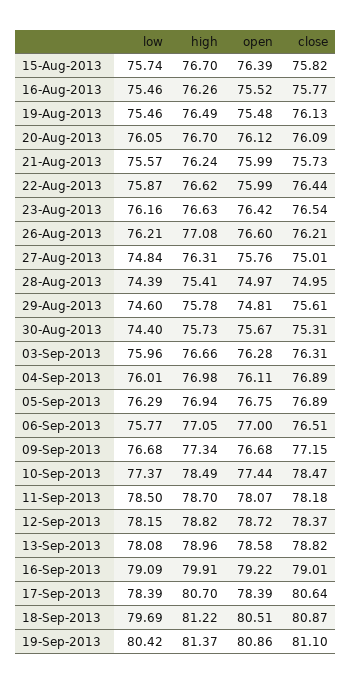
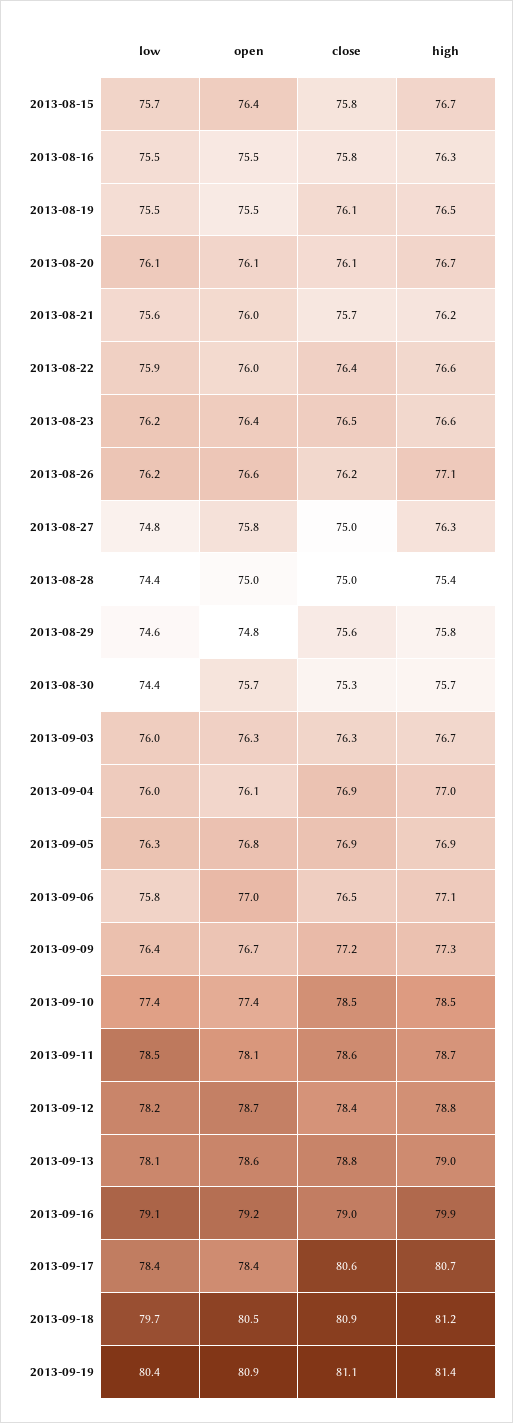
  {
    "low": {
      "15-Aug-2013": 75.74,
      "16-Aug-2013": 75.46,
      "19-Aug-2013": 75.46,
      "20-Aug-2013": 76.05,
      "21-Aug-2013": 75.57,
      "22-Aug-2013": 75.87,
      "23-Aug-2013": 76.16,
      "26-Aug-2013": 76.21,
      "27-Aug-2013": 74.84,
      "28-Aug-2013": 74.39,
      "29-Aug-2013": 74.6,
      "30-Aug-2013": 74.4,
      "03-Sep-2013": 75.96,
      "04-Sep-2013": 76.01,
      "05-Sep-2013": 76.29,
      "06-Sep-2013": 75.77,
-     "09-Sep-2013": 76.68,
+     "09-Sep-2013": 76.4,
      "10-Sep-2013": 77.37,
      "11-Sep-2013": 78.5,
      "12-Sep-2013": 78.15,
      "13-Sep-2013": 78.08,
      "16-Sep-2013": 79.09,
      "17-Sep-2013": 78.39,
      "18-Sep-2013": 79.69,
      "19-Sep-2013": 80.42
    },
    "high": {
      "15-Aug-2013": 76.7,
      "16-Aug-2013": 76.26,
      "19-Aug-2013": 76.49,
      "20-Aug-2013": 76.7,
      "21-Aug-2013": 76.24,
      "22-Aug-2013": 76.62,
      "23-Aug-2013": 76.63,
      "26-Aug-2013": 77.08,
      "27-Aug-2013": 76.31,
      "28-Aug-2013": 75.41,
      "29-Aug-2013": 75.78,
      "30-Aug-2013": 75.73,
      "03-Sep-2013": 76.66,
      "04-Sep-2013": 76.98,
      "05-Sep-2013": 76.94,
      "06-Sep-2013": 77.05,
      "09-Sep-2013": 77.34,
      "10-Sep-2013": 78.49,
      "11-Sep-2013": 78.7,
      "12-Sep-2013": 78.82,
      "13-Sep-2013": 78.96,
      "16-Sep-2013": 79.91,
      "17-Sep-2013": 80.7,
      "18-Sep-2013": 81.22,
      "19-Sep-2013": 81.37
    },
    "open": {
      "15-Aug-2013": 76.39,
      "16-Aug-2013": 75.52,
      "19-Aug-2013": 75.48,
      "20-Aug-2013": 76.12,
      "21-Aug-2013": 75.99,
      "22-Aug-2013": 75.99,
      "23-Aug-2013": 76.42,
      "26-Aug-2013": 76.6,
      "27-Aug-2013": 75.76,
      "28-Aug-2013": 74.97,
      "29-Aug-2013": 74.81,
      "30-Aug-2013": 75.67,
      "03-Sep-2013": 76.28,
      "04-Sep-2013": 76.11,
      "05-Sep-2013": 76.75,
      "06-Sep-2013": 77,
      "09-Sep-2013": 76.68,
      "10-Sep-2013": 77.44,
      "11-Sep-2013": 78.07,
      "12-Sep-2013": 78.72,
      "13-Sep-2013": 78.58,
      "16-Sep-2013": 79.22,
      "17-Sep-2013": 78.39,
      "18-Sep-2013": 80.51,
      "19-Sep-2013": 80.86
    },
    "close": {
      "15-Aug-2013": 75.82,
      "16-Aug-2013": 75.77,
      "19-Aug-2013": 76.13,
      "20-Aug-2013": 76.09,
      "21-Aug-2013": 75.73,
      "22-Aug-2013": 76.44,
      "23-Aug-2013": 76.54,
      "26-Aug-2013": 76.21,
      "27-Aug-2013": 75.01,
      "28-Aug-2013": 74.95,
      "29-Aug-2013": 75.61,
      "30-Aug-2013": 75.31,
      "03-Sep-2013": 76.31,
      "04-Sep-2013": 76.89,
      "05-Sep-2013": 76.89,
      "06-Sep-2013": 76.51,
      "09-Sep-2013": 77.15,
      "10-Sep-2013": 78.47,
-     "11-Sep-2013": 78.18,
+     "11-Sep-2013": 78.6,
      "12-Sep-2013": 78.37,
      "13-Sep-2013": 78.82,
      "16-Sep-2013": 79.01,
      "17-Sep-2013": 80.64,
      "18-Sep-2013": 80.87,
      "19-Sep-2013": 81.1
    }
  }

